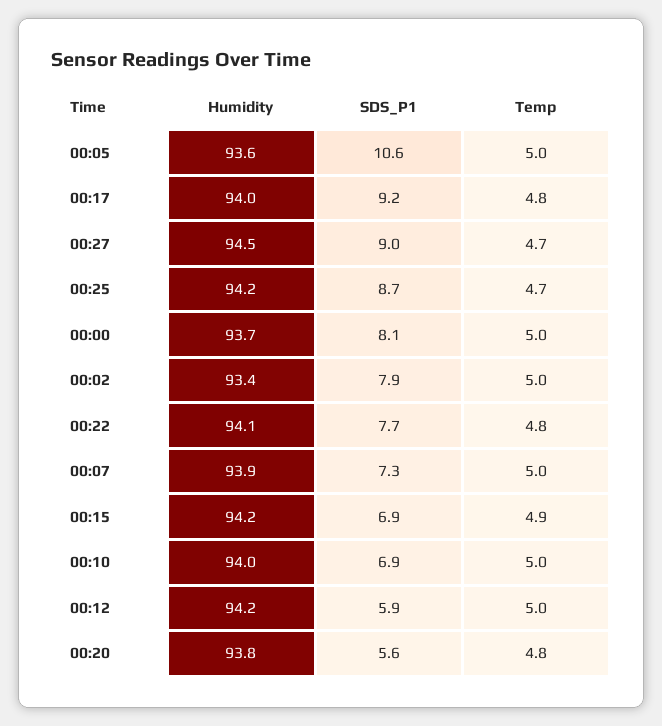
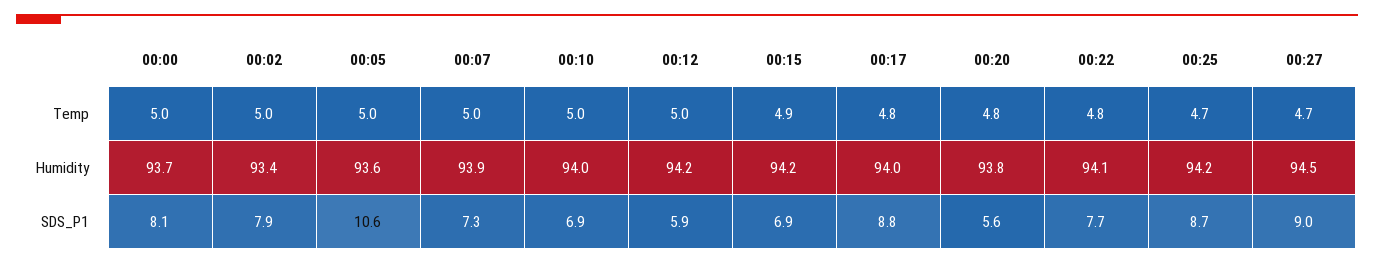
  {
    "Humidity": {
      "00:05": 93.6,
      "00:17": 94,
      "00:27": 94.5,
      "00:25": 94.2,
      "00:00": 93.7,
      "00:02": 93.4,
      "00:22": 94.1,
      "00:07": 93.9,
      "00:15": 94.2,
      "00:10": 94,
      "00:12": 94.2,
      "00:20": 93.8
    },
    "SDS_P1": {
      "00:05": 10.6,
-     "00:17": 9.2,
+     "00:17": 8.8,
      "00:27": 9,
      "00:25": 8.7,
      "00:00": 8.1,
      "00:02": 7.9,
      "00:22": 7.7,
      "00:07": 7.3,
      "00:15": 6.9,
      "00:10": 6.9,
      "00:12": 5.9,
      "00:20": 5.6
    },
    "Temp": {
      "00:05": 5,
      "00:17": 4.8,
      "00:27": 4.7,
      "00:25": 4.7,
      "00:00": 5,
      "00:02": 5,
      "00:22": 4.8,
      "00:07": 5,
      "00:15": 4.9,
      "00:10": 5,
      "00:12": 5,
      "00:20": 4.8
    }
  }

